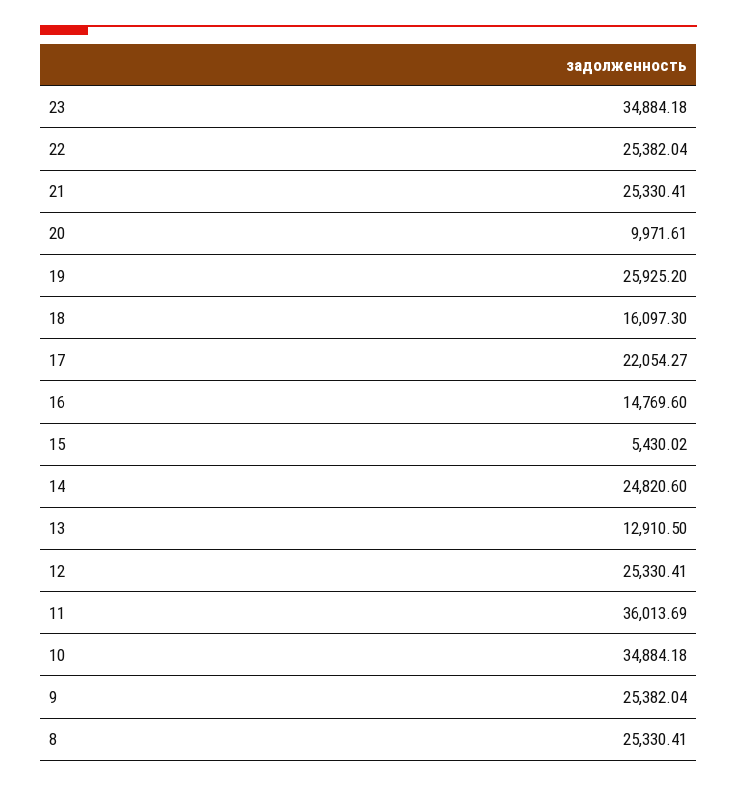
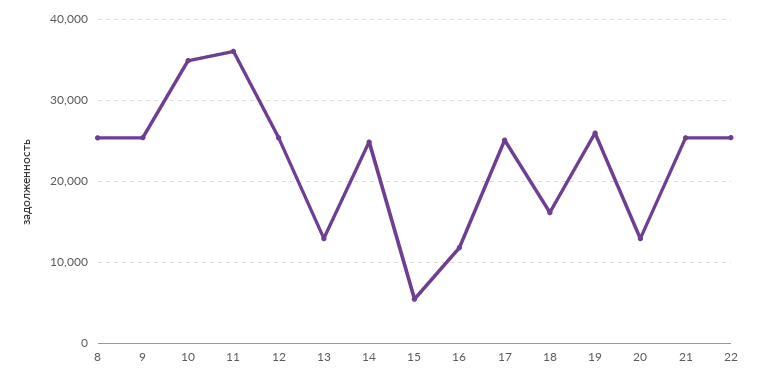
  {
-   "23": 34884.18,
    "22": 25382.04,
    "21": 25330.41,
-   "20": 9971.61,
+   "20": 13000,
    "19": 25925.2,
    "18": 16097.3,
-   "17": 22054.27,
+   "17": 25000,
-   "16": 14769.6,
+   "16": 12000,
    "15": 5430.02,
    "14": 24820.6,
    "13": 12910.5,
    "12": 25330.41,
    "11": 36013.69,
    "10": 34884.18,
    "9": 25382.04,
    "8": 25330.41
  }

